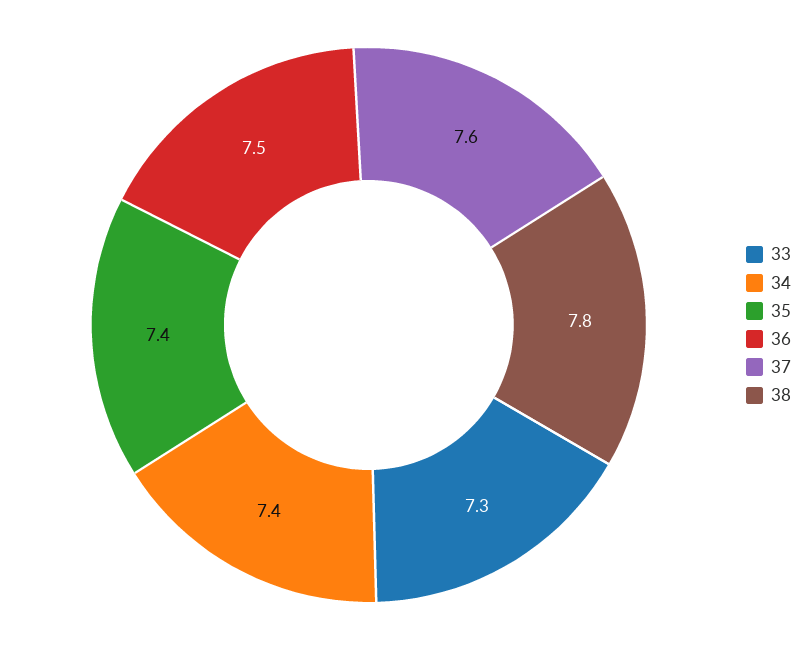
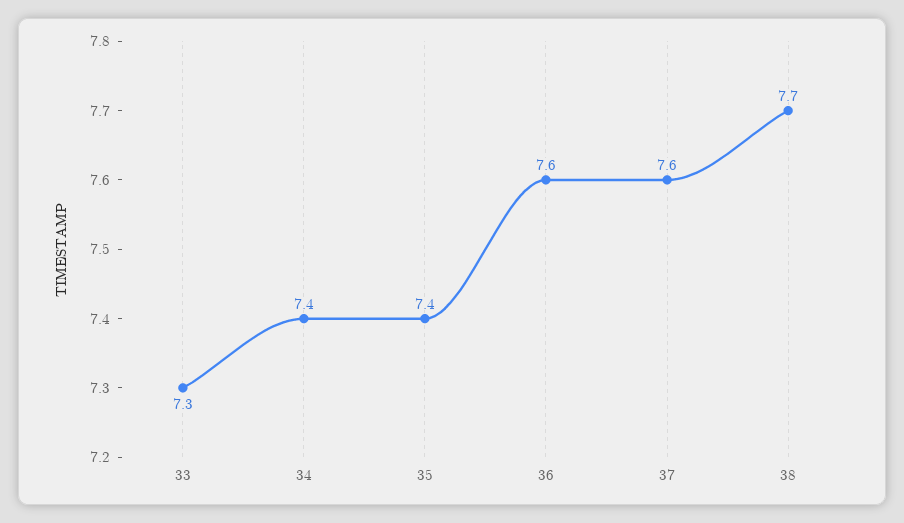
  {
    "33": 7.3,
    "34": 7.4,
    "35": 7.4,
-   "36": 7.5,
+   "36": 7.6,
    "37": 7.6,
-   "38": 7.8
+   "38": 7.7
  }

